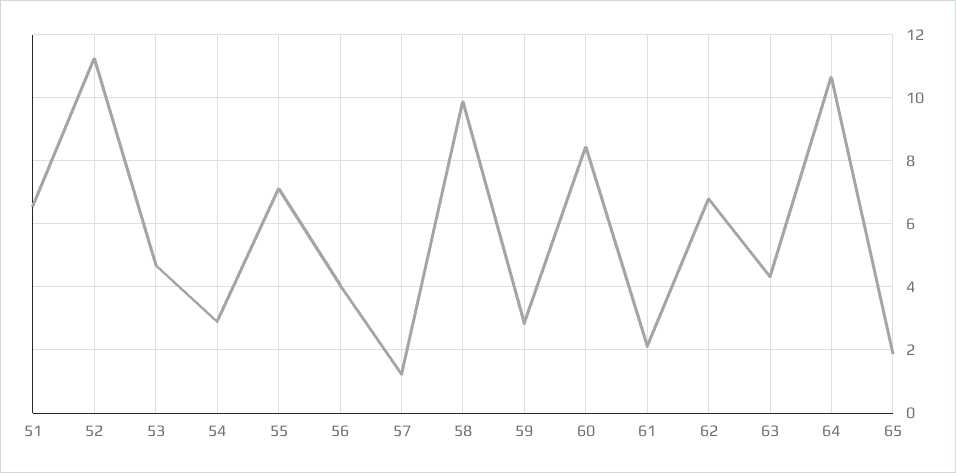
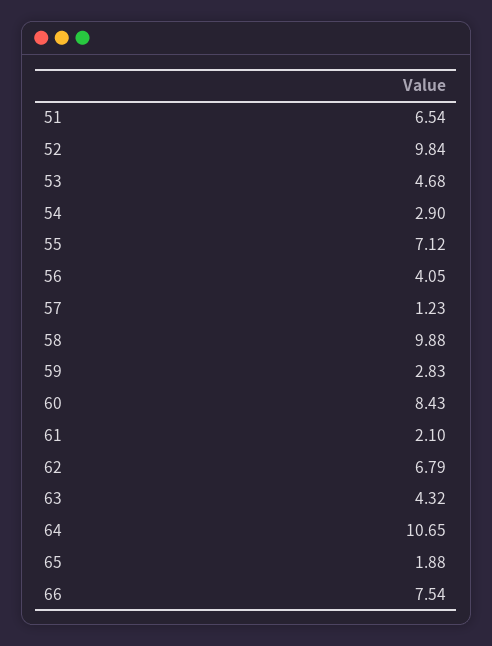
  {
    "51": 6.54,
-   "52": 11.2,
+   "52": 9.84,
    "53": 4.68,
    "54": 2.9,
    "55": 7.12,
    "56": 4.05,
    "57": 1.23,
    "58": 9.88,
    "59": 2.83,
    "60": 8.43,
    "61": 2.1,
    "62": 6.79,
    "63": 4.32,
    "64": 10.65,
-   "65": 1.88
+   "65": 1.88,
+   "66": 7.54
  }

